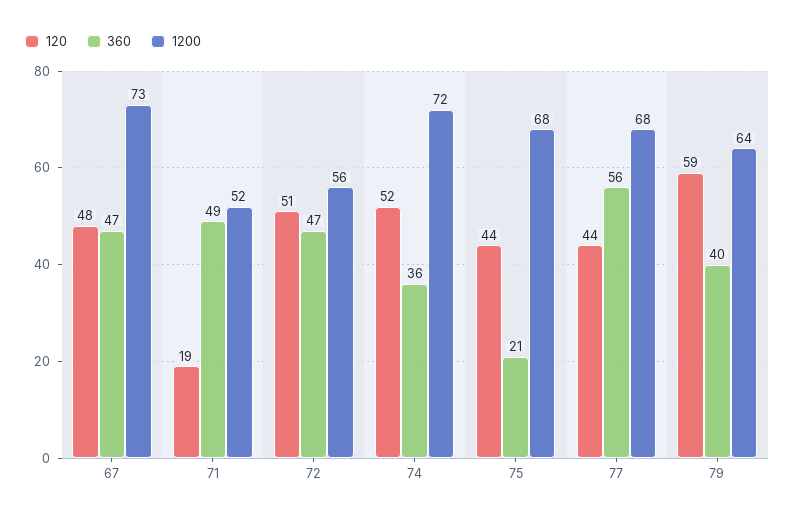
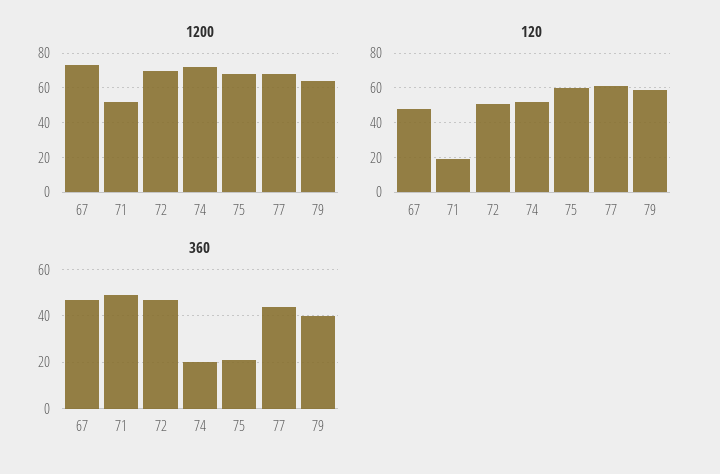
  {
    "120": {
      "67": 48,
      "71": 19,
      "72": 51,
      "74": 52,
-     "75": 44,
+     "75": 60,
-     "77": 44,
+     "77": 60,
      "79": 59
    },
    "360": {
      "67": 47,
      "71": 49,
      "72": 47,
-     "74": 36,
+     "74": 20,
      "75": 21,
-     "77": 56,
+     "77": 45,
      "79": 40
    },
    "1200": {
      "67": 73,
      "71": 52,
-     "72": 56,
+     "72": 70,
      "74": 72,
      "75": 68,
      "77": 68,
      "79": 64
    }
  }

